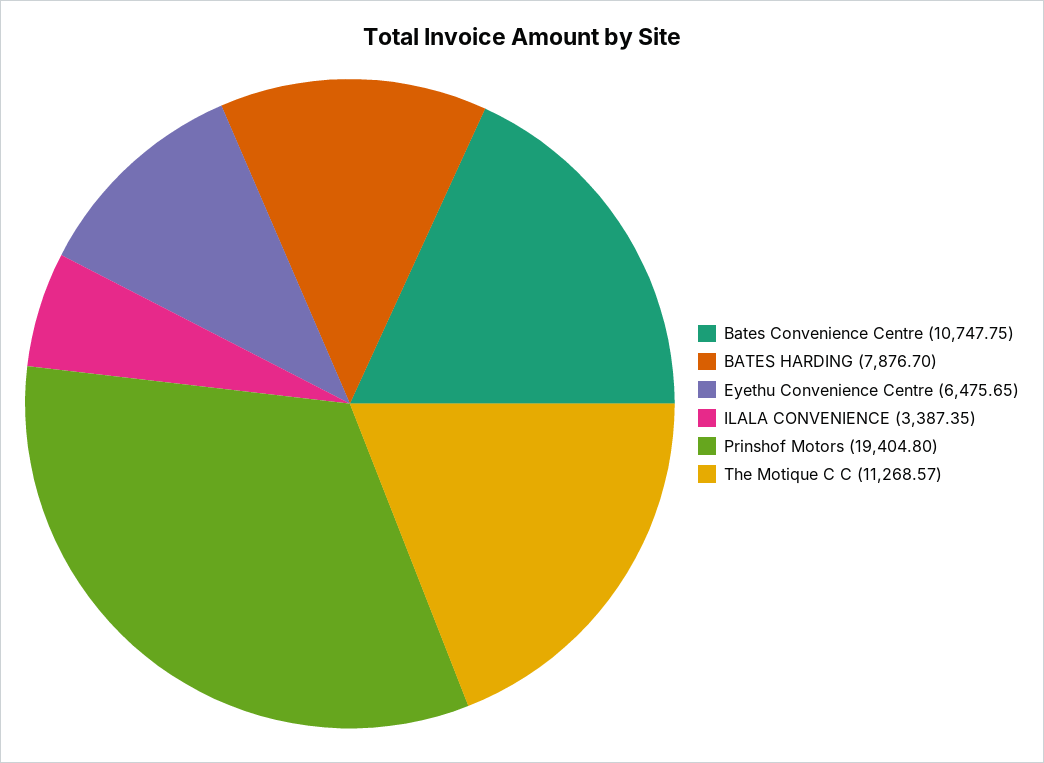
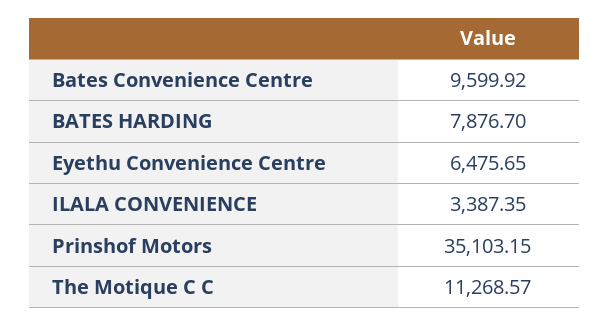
  {
-   "Bates Convenience Centre": 10747.75,
+   "Bates Convenience Centre": 9599.92,
    "BATES HARDING": 7876.7,
    "Eyethu Convenience Centre": 6475.65,
    "ILALA CONVENIENCE": 3387.35,
-   "Prinshof Motors": 19404.8,
+   "Prinshof Motors": 35103.15,
    "The Motique C C": 11268.57
  }

